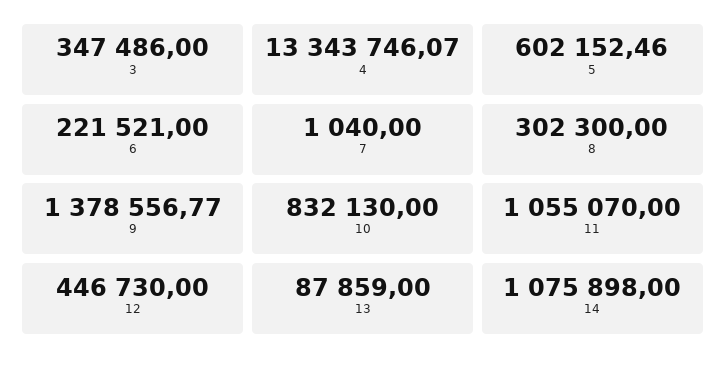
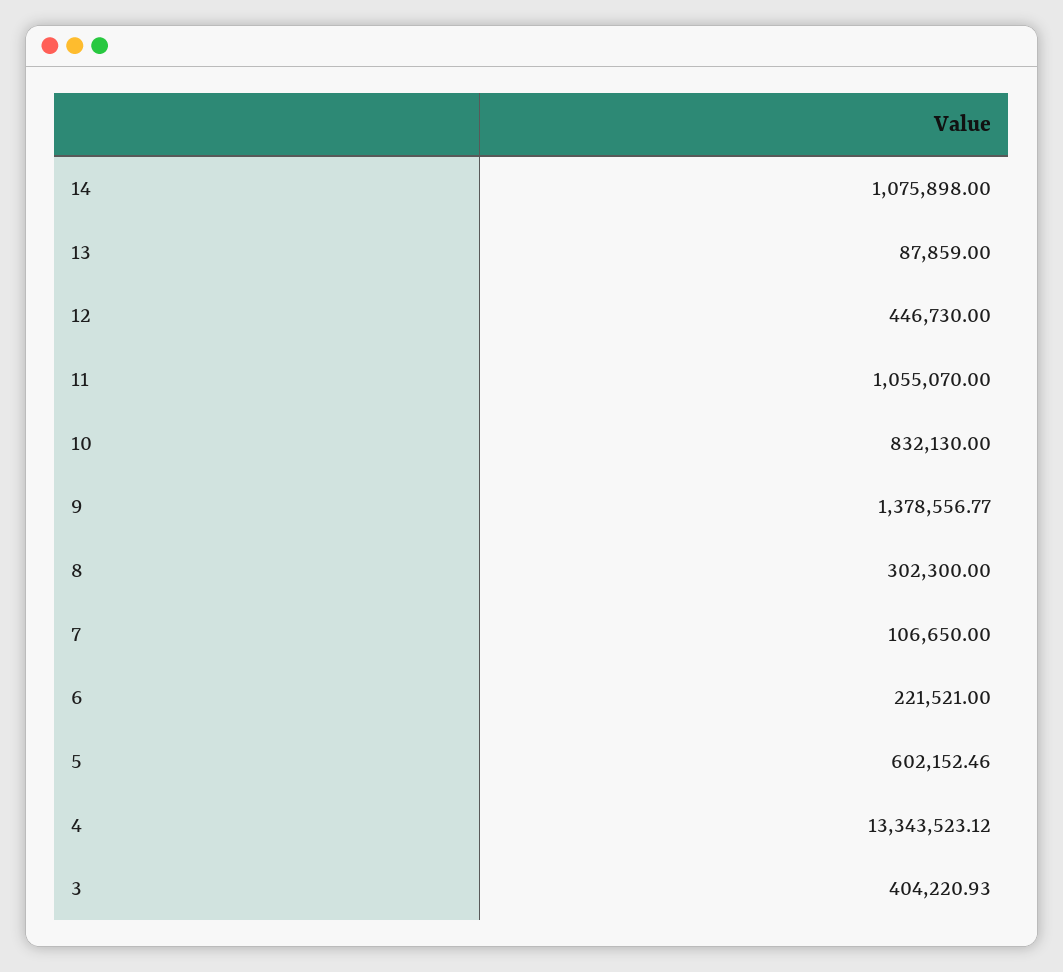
  {
-   "3": 347486,
+   "3": 404220.93,
-   "4": 13343746.07,
+   "4": 13343523.12,
    "5": 602152.46,
    "6": 221521,
-   "7": 1040,
+   "7": 106650,
    "8": 302300,
    "9": 1378556.77,
    "10": 832130,
    "11": 1055070,
    "12": 446730,
    "13": 87859,
    "14": 1075898
  }

